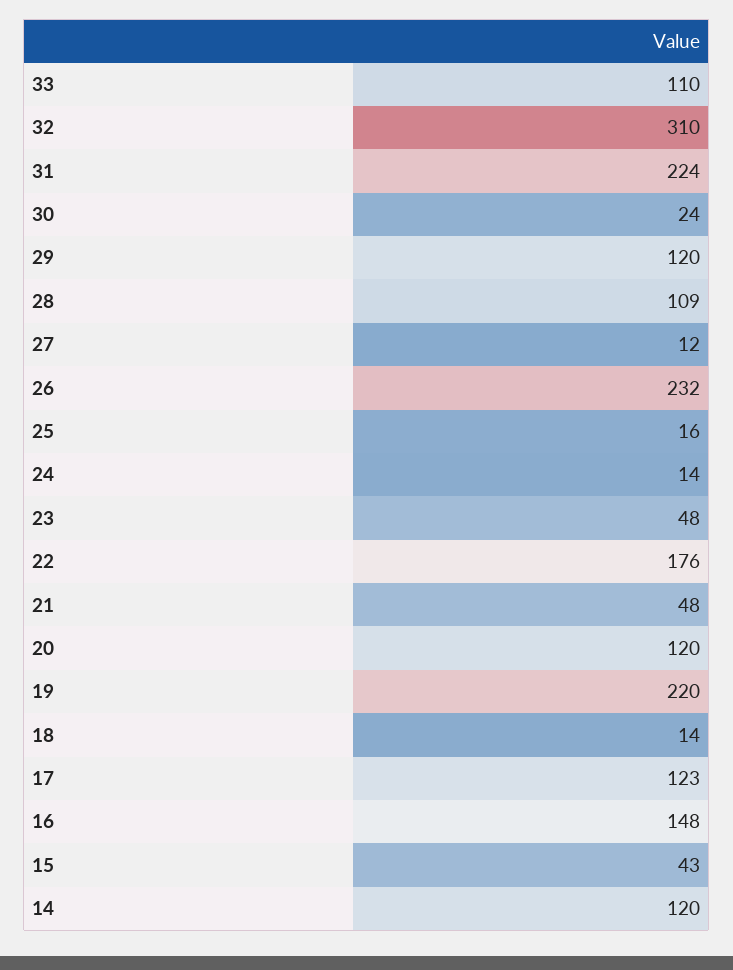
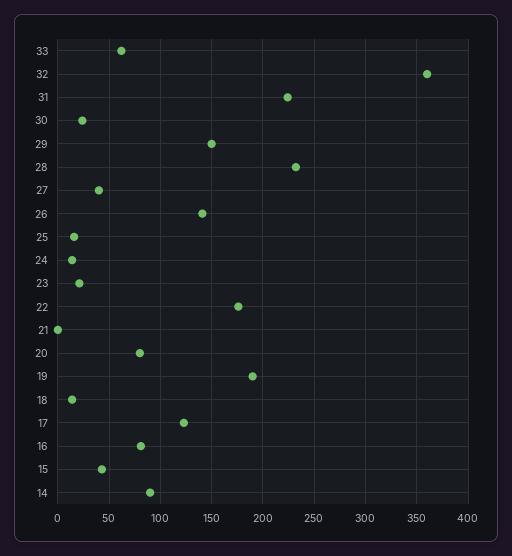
  {
-   "33": 110,
+   "33": 60,
-   "32": 310,
+   "32": 360,
    "31": 224,
    "30": 24,
-   "29": 120,
+   "29": 150,
-   "28": 109,
+   "28": 230,
-   "27": 12,
+   "27": 40,
-   "26": 232,
+   "26": 140,
    "25": 16,
    "24": 14,
-   "23": 48,
+   "23": 20,
    "22": 176,
-   "21": 48,
+   "21": 0,
-   "20": 120,
+   "20": 80,
-   "19": 220,
+   "19": 190,
    "18": 14,
    "17": 123,
-   "16": 148,
+   "16": 80,
    "15": 43,
-   "14": 120
+   "14": 90
  }

